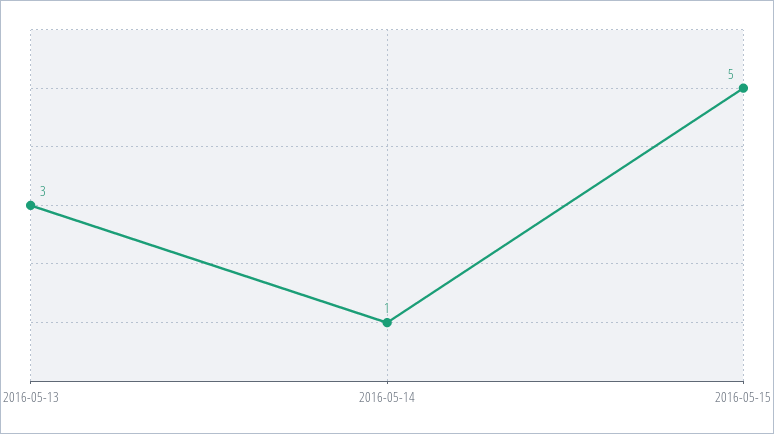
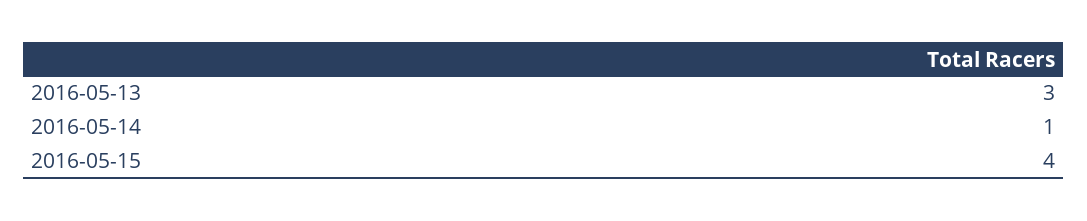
  {
    "2016-05-13": 3,
    "2016-05-14": 1,
-   "2016-05-15": 5
+   "2016-05-15": 4
  }

